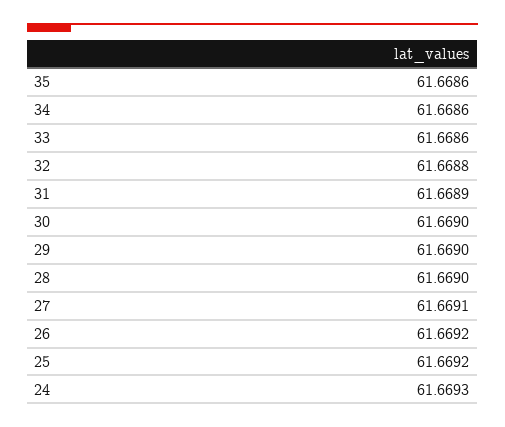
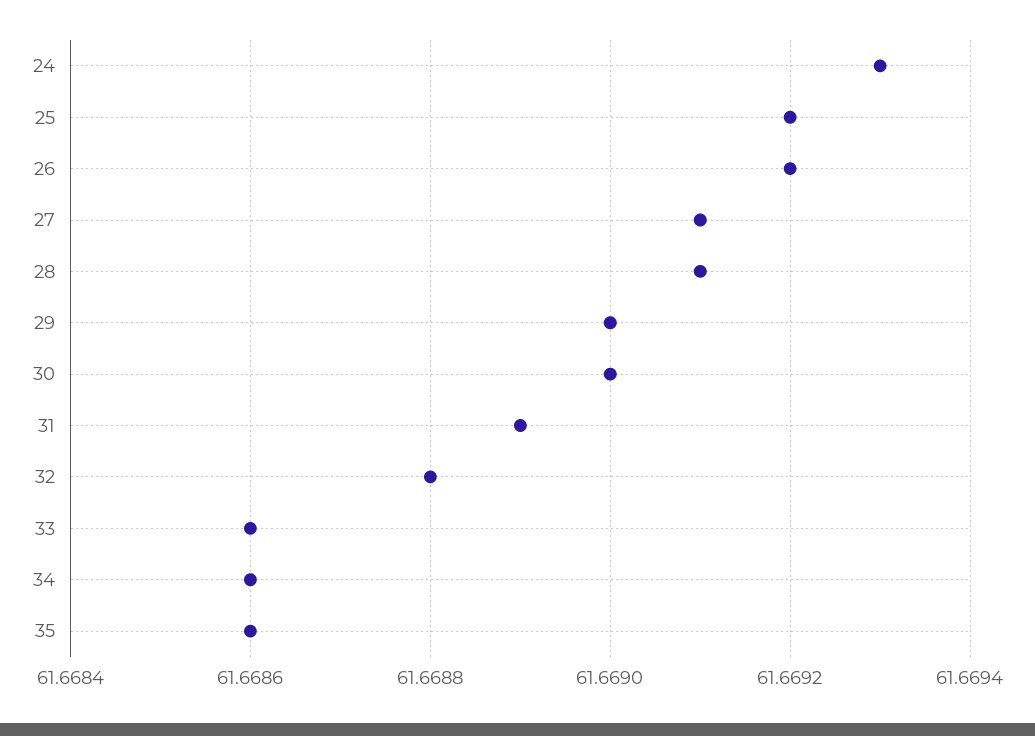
  {
    "35": 61.6686,
    "34": 61.6686,
    "33": 61.6686,
    "32": 61.6688,
    "31": 61.6689,
    "30": 61.669,
    "29": 61.669,
-   "28": 61.669,
+   "28": 61.6691,
    "27": 61.6691,
    "26": 61.6692,
    "25": 61.6692,
    "24": 61.6693
  }

